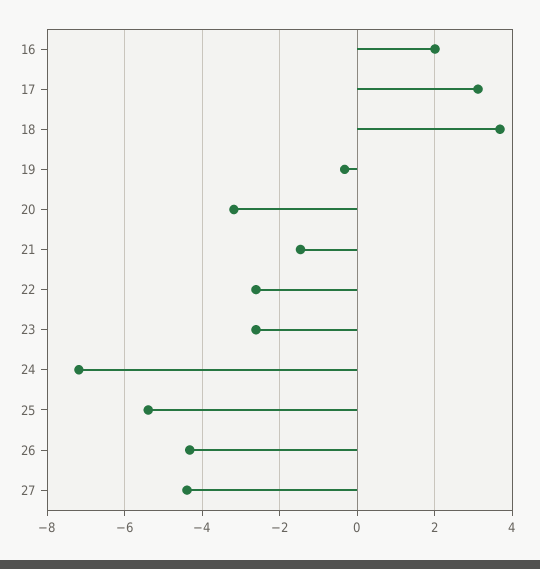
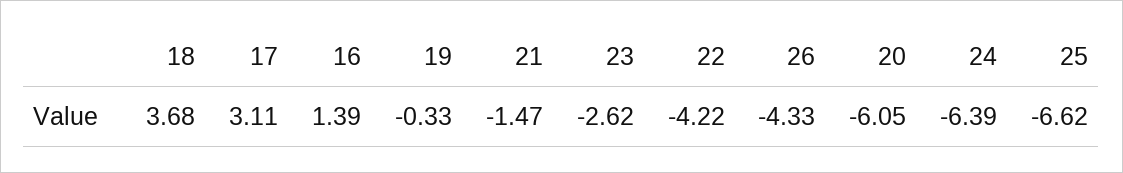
  {
-   "16": 2,
+   "16": 1.39,
    "17": 3.11,
    "18": 3.68,
    "19": -0.33,
-   "20": -3.2,
+   "20": -6.05,
    "21": -1.47,
-   "22": -2.6,
+   "22": -4.22,
    "23": -2.62,
-   "24": -7.2,
+   "24": -6.39,
-   "25": -5.4,
+   "25": -6.62,
-   "26": -4.33,
+   "26": -4.33
-   "27": -4.4
  }

